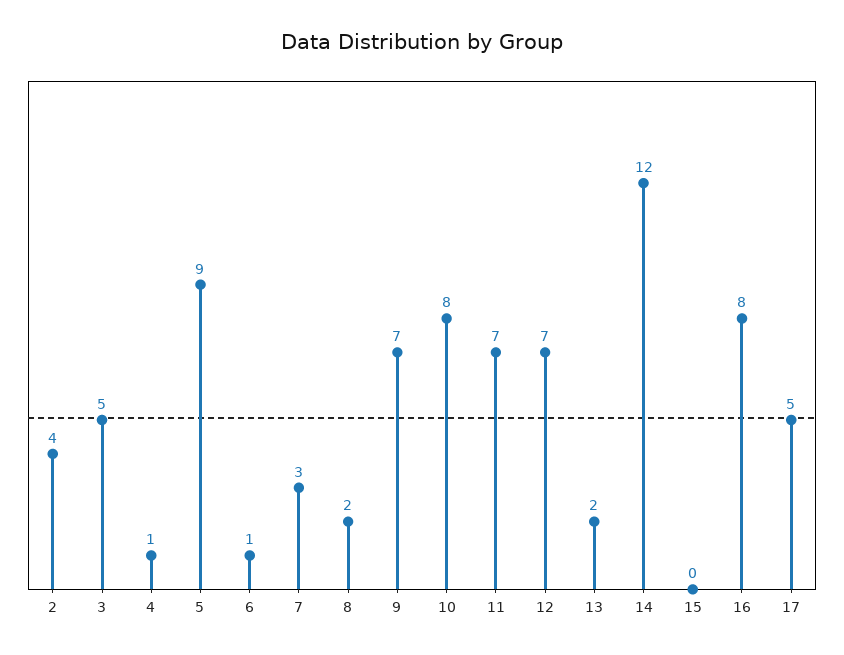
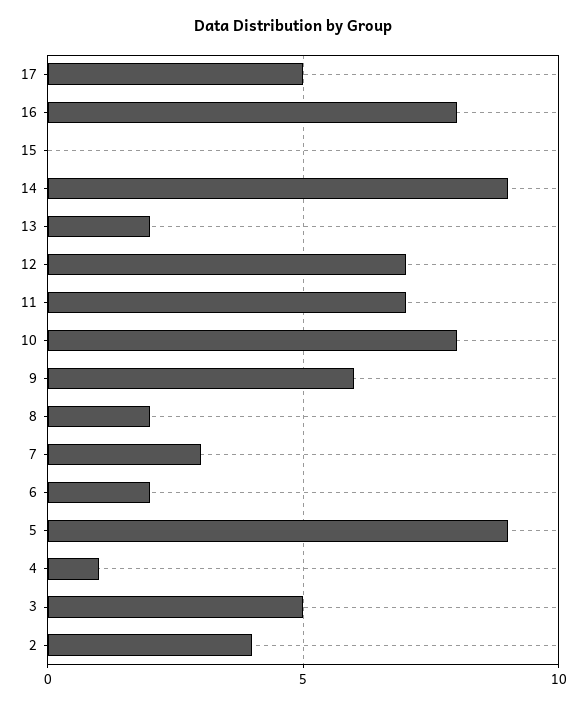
  {
    "2": 4,
    "3": 5,
    "4": 1,
    "5": 9,
-   "6": 1,
+   "6": 2,
    "7": 3,
    "8": 2,
-   "9": 7,
+   "9": 6,
    "10": 8,
    "11": 7,
    "12": 7,
    "13": 2,
-   "14": 12,
+   "14": 9,
    "15": 0,
    "16": 8,
    "17": 5
  }

